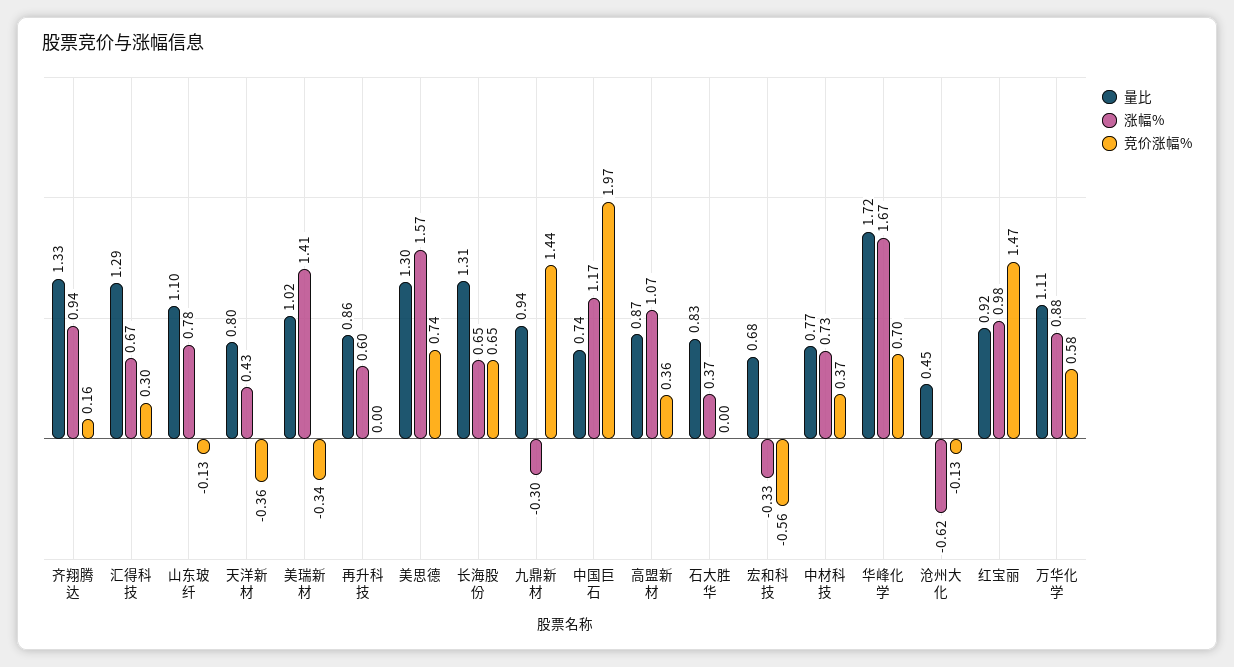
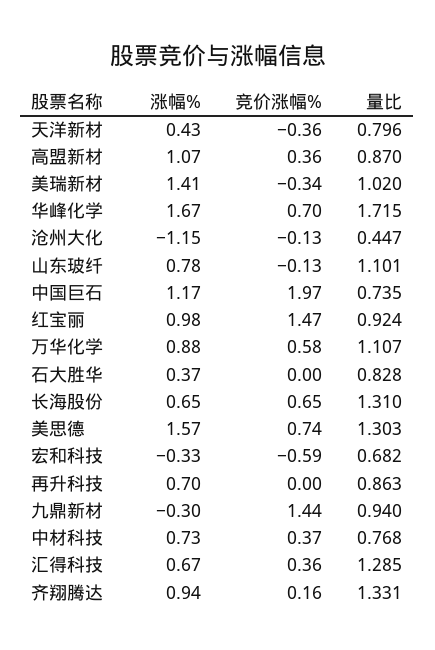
  {
    "量比": {
      "齐翔腾达": 1.331,
      "汇得科技": 1.285,
      "山东玻纤": 1.101,
      "天洋新材": 0.796,
      "美瑞新材": 1.02,
      "再升科技": 0.863,
      "美思德": 1.303,
      "长海股份": 1.31,
      "九鼎新材": 0.94,
      "中国巨石": 0.735,
      "高盟新材": 0.87,
      "石大胜华": 0.828,
      "宏和科技": 0.682,
      "中材科技": 0.768,
      "华峰化学": 1.715,
      "沧州大化": 0.447,
      "红宝丽": 0.924,
      "万华化学": 1.107
    },
    "涨幅%": {
      "齐翔腾达": 0.94,
      "汇得科技": 0.67,
      "山东玻纤": 0.78,
      "天洋新材": 0.43,
      "美瑞新材": 1.41,
-     "再升科技": 0.6,
+     "再升科技": 0.7,
      "美思德": 1.57,
      "长海股份": 0.65,
      "九鼎新材": -0.3,
      "中国巨石": 1.17,
      "高盟新材": 1.07,
      "石大胜华": 0.37,
      "宏和科技": -0.33,
      "中材科技": 0.73,
      "华峰化学": 1.67,
-     "沧州大化": -0.62,
+     "沧州大化": -1.15,
      "红宝丽": 0.98,
      "万华化学": 0.88
    },
    "竞价涨幅%": {
      "齐翔腾达": 0.16,
-     "汇得科技": 0.3,
+     "汇得科技": 0.36,
      "山东玻纤": -0.13,
      "天洋新材": -0.36,
      "美瑞新材": -0.34,
      "再升科技": 0,
      "美思德": 0.74,
      "长海股份": 0.65,
      "九鼎新材": 1.44,
      "中国巨石": 1.97,
      "高盟新材": 0.36,
      "石大胜华": 0,
-     "宏和科技": -0.56,
+     "宏和科技": -0.59,
      "中材科技": 0.37,
      "华峰化学": 0.7,
      "沧州大化": -0.13,
      "红宝丽": 1.47,
      "万华化学": 0.58
    }
  }

